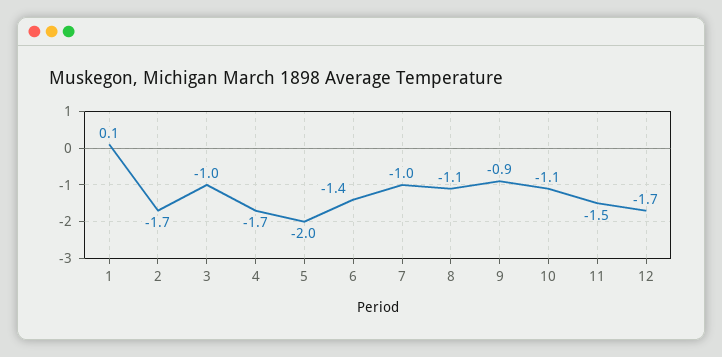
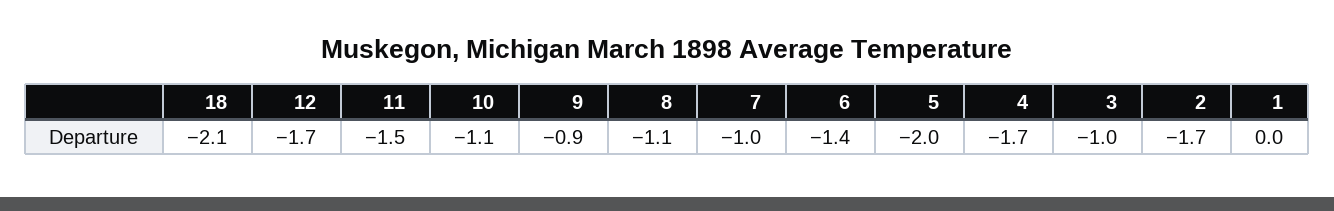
  {
-   "1": 0.1,
+   "1": 0,
    "2": -1.7,
    "3": -1,
    "4": -1.7,
    "5": -2,
    "6": -1.4,
    "7": -1,
    "8": -1.1,
    "9": -0.9,
    "10": -1.1,
    "11": -1.5,
-   "12": -1.7
+   "12": -1.7,
+   "18": -2.1
  }

